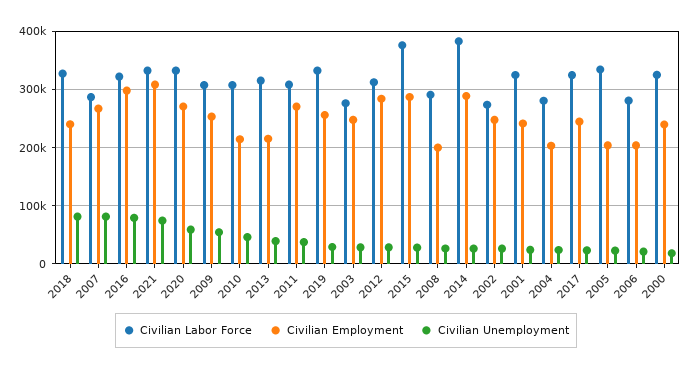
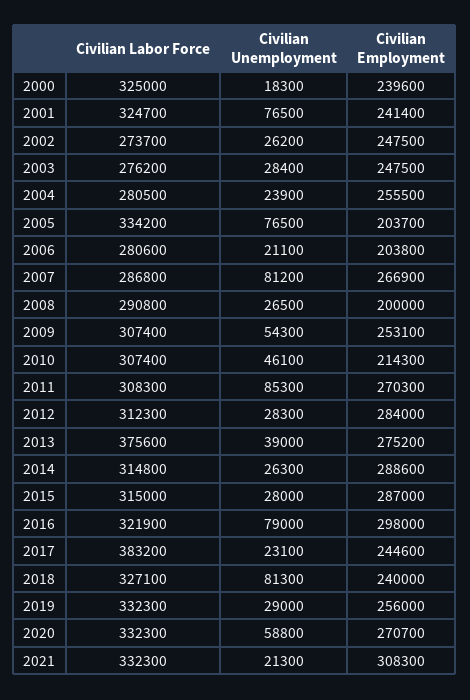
  {
    "Civilian Labor Force": {
      "2018": 327100,
      "2007": 286800,
      "2016": 321900,
      "2021": 332300,
      "2020": 332300,
      "2009": 307400,
      "2010": 307400,
-     "2013": 320000,
+     "2013": 375600,
      "2011": 308300,
      "2019": 332300,
      "2003": 276200,
      "2012": 312300,
-     "2015": 380000,
+     "2015": 315000,
      "2008": 290800,
-     "2014": 380000,
+     "2014": 314800,
      "2002": 273700,
      "2001": 324700,
      "2004": 280500,
-     "2017": 320000,
+     "2017": 383200,
      "2005": 334200,
      "2006": 280600,
      "2000": 325000
    },
    "Civilian Employment": {
      "2018": 240000,
      "2007": 266900,
      "2016": 298000,
      "2021": 308300,
      "2020": 270700,
      "2009": 253100,
      "2010": 214300,
-     "2013": 220000,
+     "2013": 275200,
      "2011": 270300,
      "2019": 256000,
      "2003": 247500,
      "2012": 284000,
      "2015": 287000,
      "2008": 200000,
      "2014": 288600,
      "2002": 247500,
      "2001": 241400,
-     "2004": 200000,
+     "2004": 255500,
      "2017": 244600,
      "2005": 203700,
      "2006": 203800,
      "2000": 239600
    },
    "Civilian Unemployment": {
      "2018": 81300,
      "2007": 81200,
      "2016": 79000,
-     "2021": 80000,
+     "2021": 21300,
      "2020": 58800,
      "2009": 54300,
      "2010": 46100,
      "2013": 39000,
-     "2011": 40000,
+     "2011": 85300,
      "2019": 29000,
      "2003": 28400,
      "2012": 28300,
      "2015": 28000,
      "2008": 26500,
      "2014": 26300,
      "2002": 26200,
-     "2001": 20000,
+     "2001": 76500,
      "2004": 23900,
      "2017": 23100,
-     "2005": 20000,
+     "2005": 76500,
      "2006": 21100,
      "2000": 18300
    }
  }

